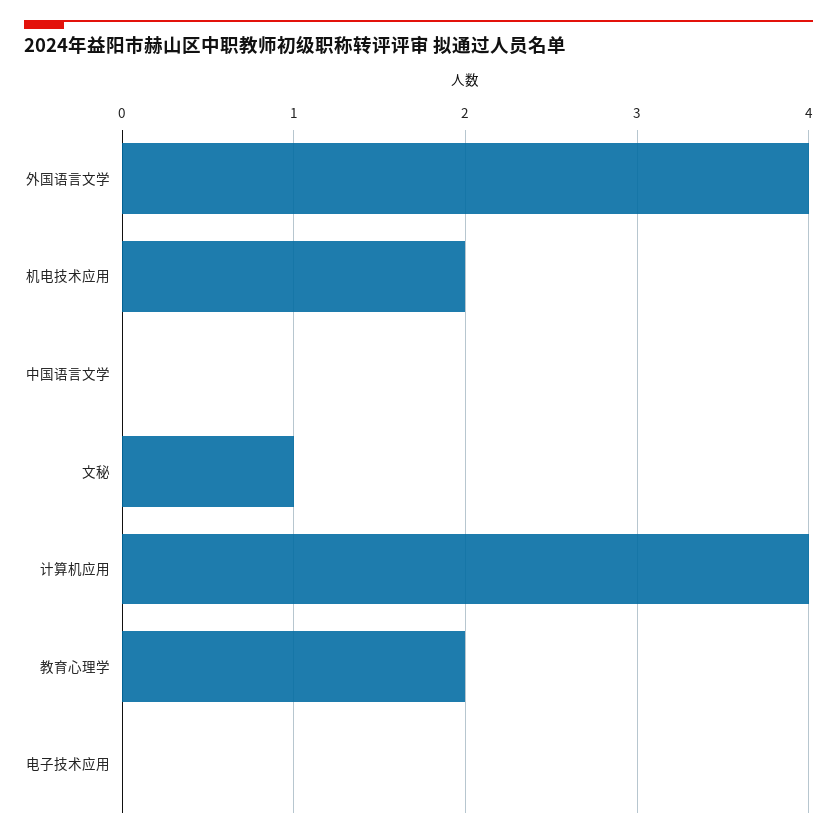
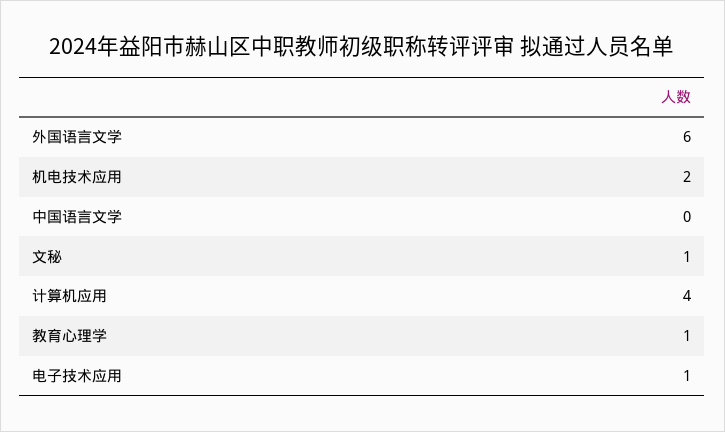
  {
-   "外国语言文学": 4,
+   "外国语言文学": 6,
    "机电技术应用": 2,
    "中国语言文学": 0,
    "文秘": 1,
    "计算机应用": 4,
-   "教育心理学": 2,
+   "教育心理学": 1,
-   "电子技术应用": 0
+   "电子技术应用": 1
  }

